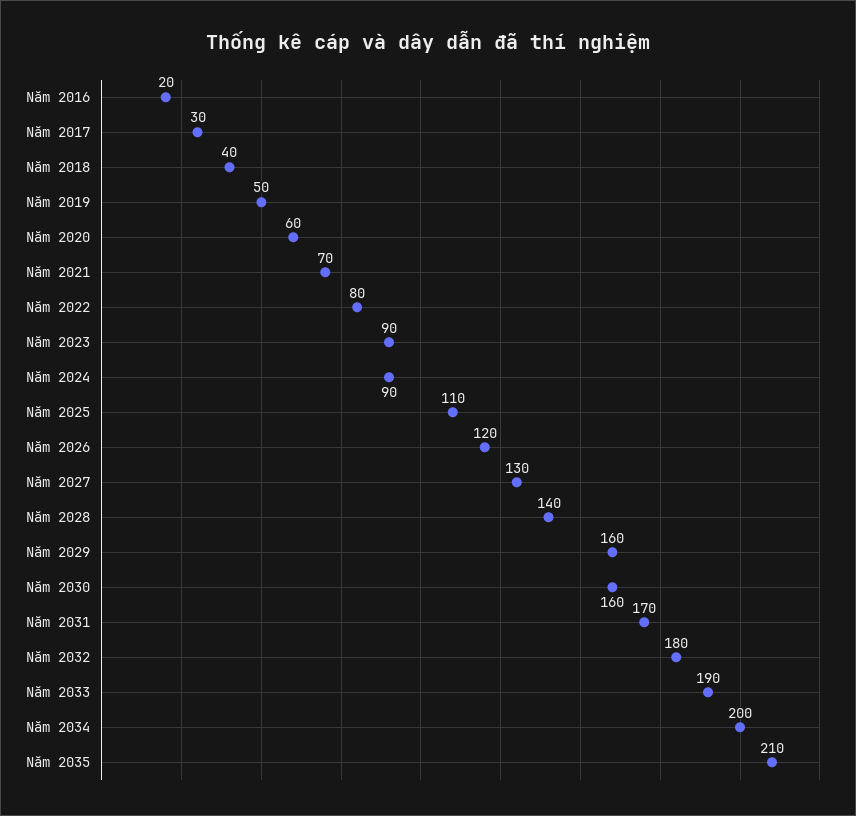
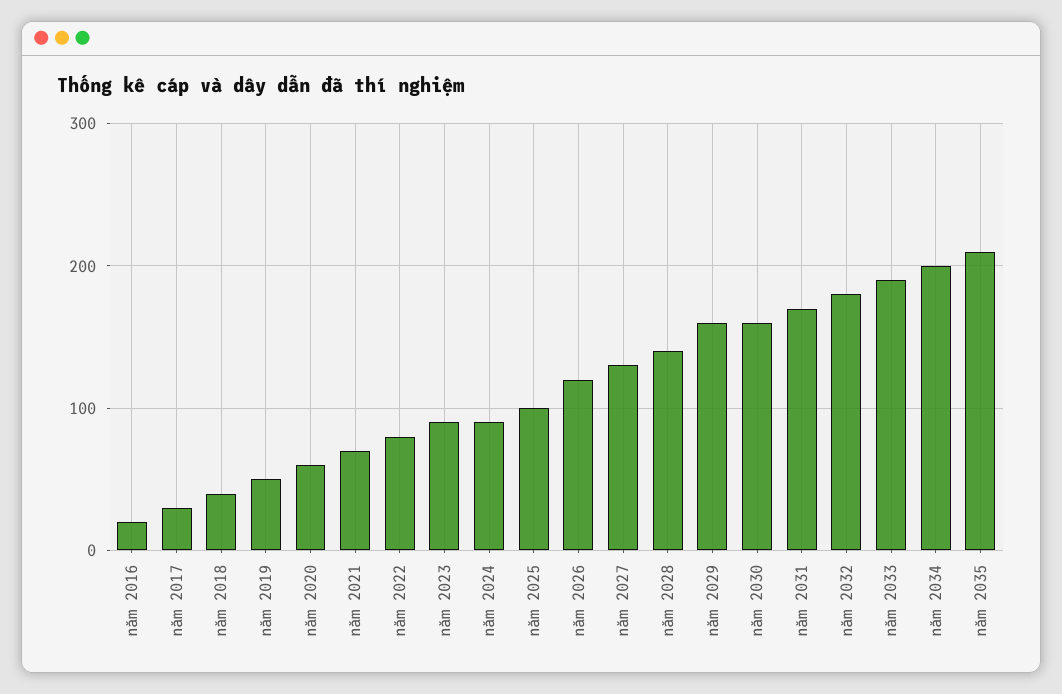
  {
    "Năm 2016": 20,
    "Năm 2017": 30,
    "Năm 2018": 40,
    "Năm 2019": 50,
    "Năm 2020": 60,
    "Năm 2021": 70,
    "Năm 2022": 80,
    "Năm 2023": 90,
    "Năm 2024": 90,
-   "Năm 2025": 110,
+   "Năm 2025": 100,
    "Năm 2026": 120,
    "Năm 2027": 130,
    "Năm 2028": 140,
    "Năm 2029": 160,
    "Năm 2030": 160,
    "Năm 2031": 170,
    "Năm 2032": 180,
    "Năm 2033": 190,
    "Năm 2034": 200,
    "Năm 2035": 210
  }

